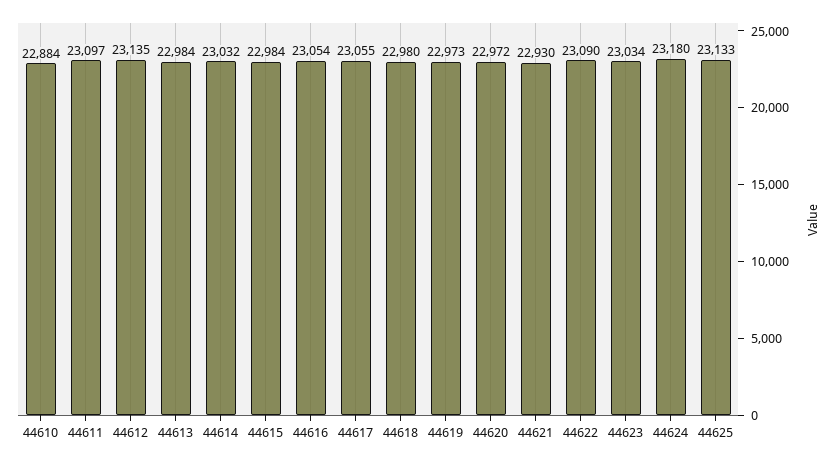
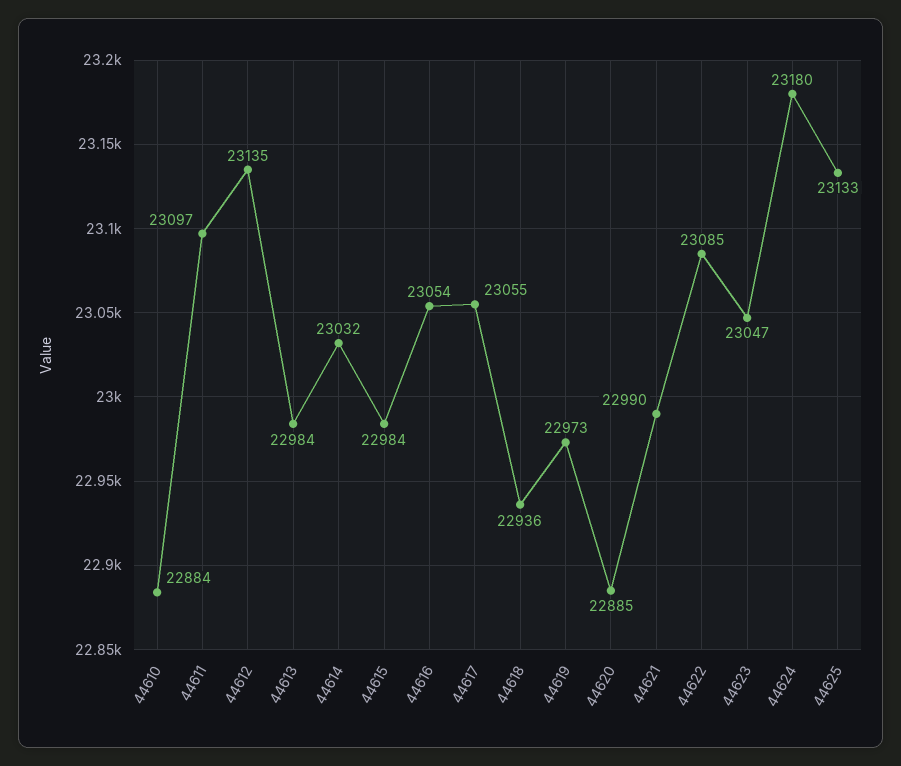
  {
    "44610": 22884,
    "44611": 23097,
    "44612": 23135,
    "44613": 22984,
    "44614": 23032,
    "44615": 22984,
    "44616": 23054,
    "44617": 23055,
-   "44618": 22980,
+   "44618": 22936,
    "44619": 22973,
-   "44620": 22972,
+   "44620": 22885,
-   "44621": 22930,
+   "44621": 22990,
-   "44622": 23090,
+   "44622": 23085,
-   "44623": 23034,
+   "44623": 23047,
    "44624": 23180,
    "44625": 23133
  }

